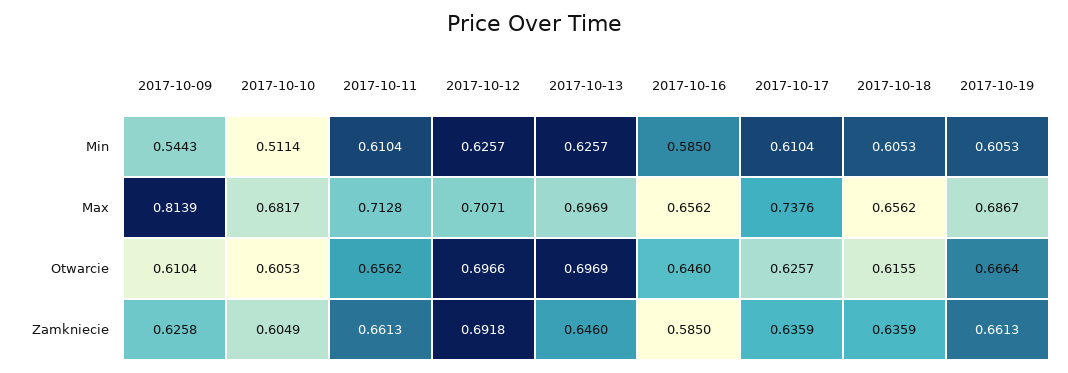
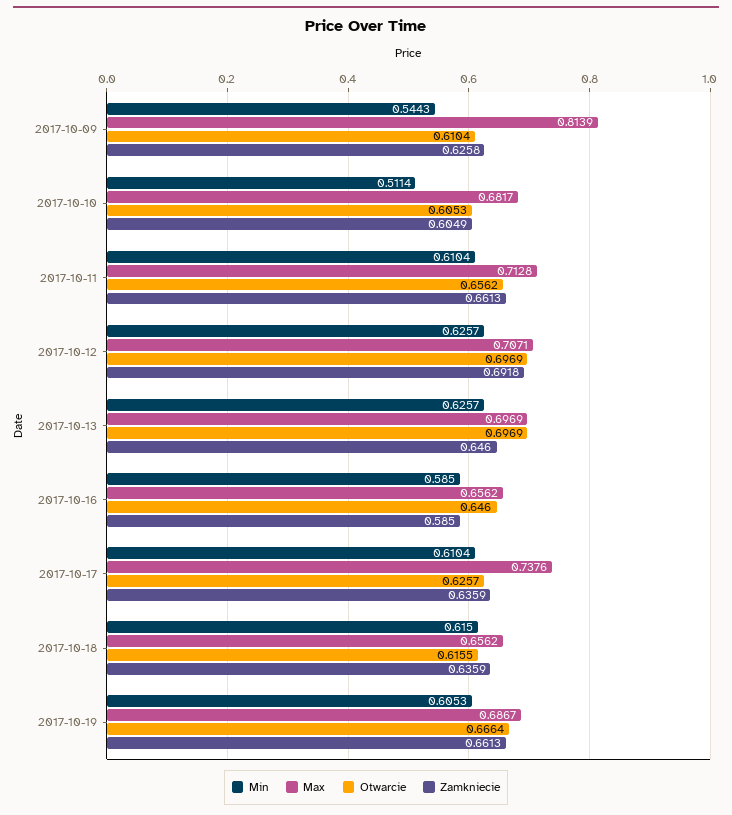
  {
    "Min": {
      "2017-10-09": 0.5443,
      "2017-10-10": 0.5114,
      "2017-10-11": 0.6104,
      "2017-10-12": 0.6257,
      "2017-10-13": 0.6257,
      "2017-10-16": 0.585,
      "2017-10-17": 0.6104,
-     "2017-10-18": 0.6053,
+     "2017-10-18": 0.615,
      "2017-10-19": 0.6053
    },
    "Max": {
      "2017-10-09": 0.8139,
      "2017-10-10": 0.6817,
      "2017-10-11": 0.7128,
      "2017-10-12": 0.7071,
      "2017-10-13": 0.6969,
      "2017-10-16": 0.6562,
      "2017-10-17": 0.7376,
      "2017-10-18": 0.6562,
      "2017-10-19": 0.6867
    },
    "Otwarcie": {
      "2017-10-09": 0.6104,
      "2017-10-10": 0.6053,
      "2017-10-11": 0.6562,
-     "2017-10-12": 0.6966,
+     "2017-10-12": 0.6969,
      "2017-10-13": 0.6969,
      "2017-10-16": 0.646,
      "2017-10-17": 0.6257,
      "2017-10-18": 0.6155,
      "2017-10-19": 0.6664
    },
    "Zamkniecie": {
      "2017-10-09": 0.6258,
      "2017-10-10": 0.6049,
      "2017-10-11": 0.6613,
      "2017-10-12": 0.6918,
      "2017-10-13": 0.646,
      "2017-10-16": 0.585,
      "2017-10-17": 0.6359,
      "2017-10-18": 0.6359,
      "2017-10-19": 0.6613
    }
  }

